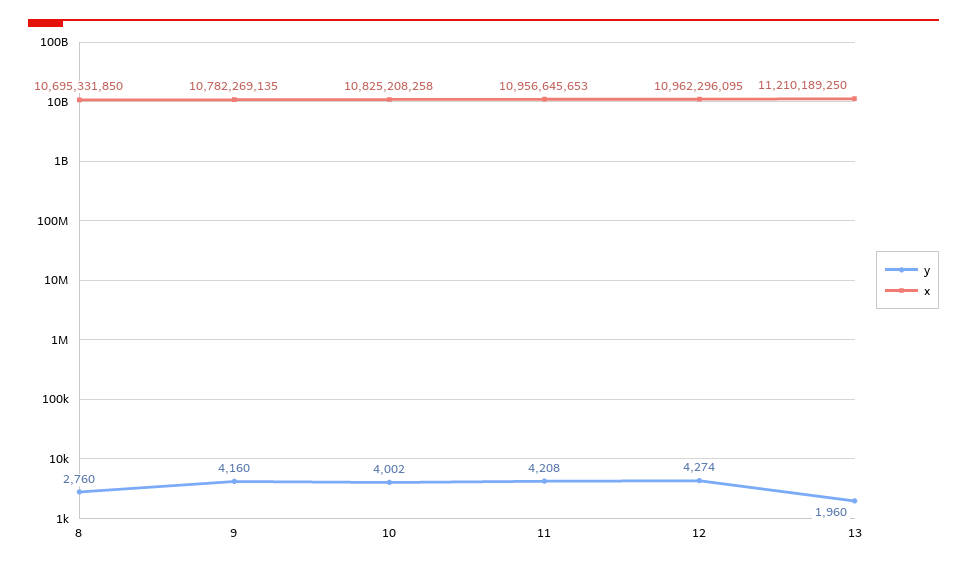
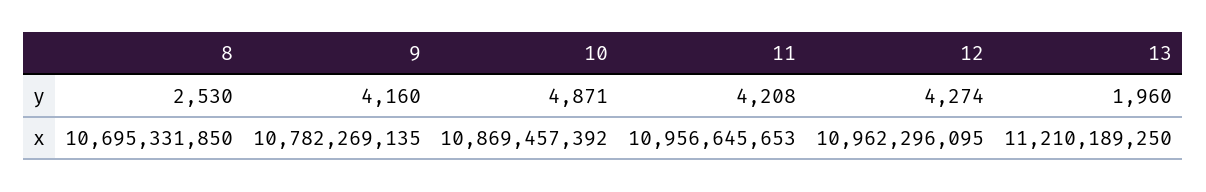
  {
    "y": {
-     "8": 2760,
+     "8": 2530,
      "9": 4160,
-     "10": 4002,
+     "10": 4871,
      "11": 4208,
      "12": 4274,
      "13": 1960
    },
    "x": {
      "8": 10695331850,
      "9": 10782269135,
-     "10": 10825208258,
+     "10": 10869457392,
      "11": 10956645653,
      "12": 10962296095,
      "13": 11210189250
    }
  }

